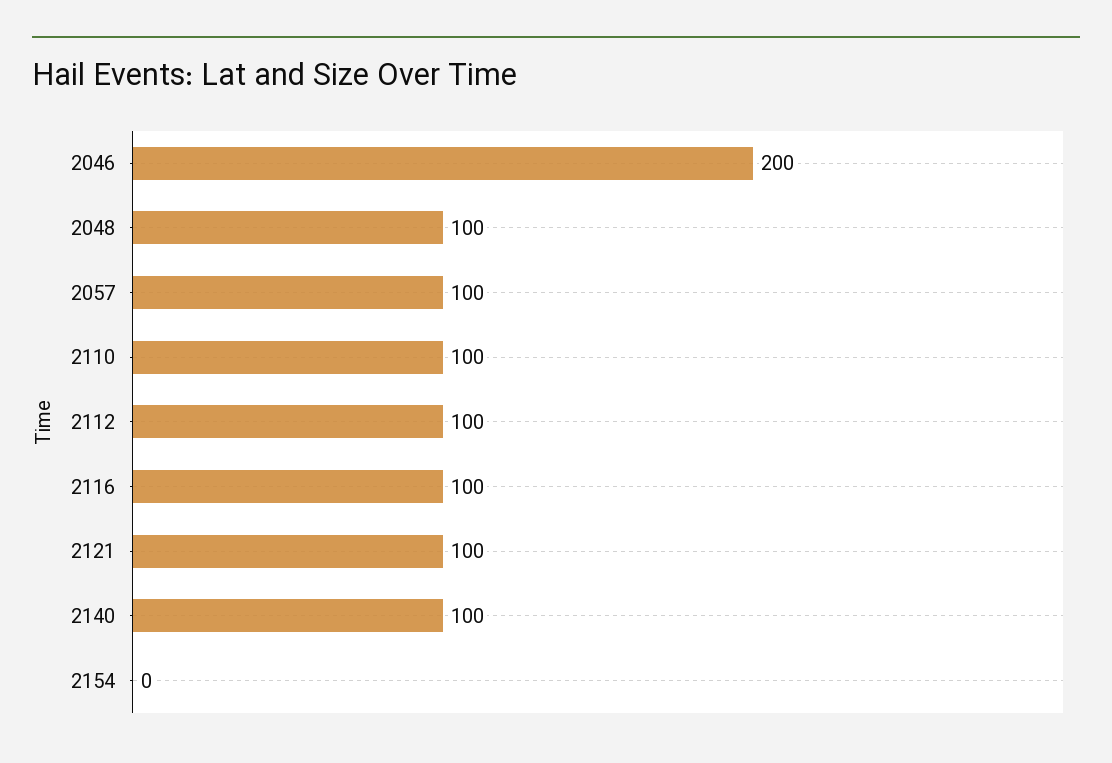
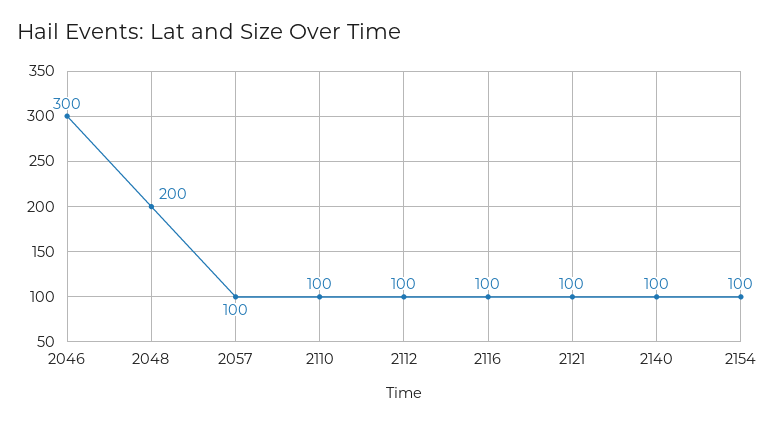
  {
-   "2046": 200,
+   "2046": 300,
-   "2048": 100,
+   "2048": 200,
    "2057": 100,
    "2110": 100,
    "2112": 100,
    "2116": 100,
    "2121": 100,
    "2140": 100,
-   "2154": 0
+   "2154": 100
  }

